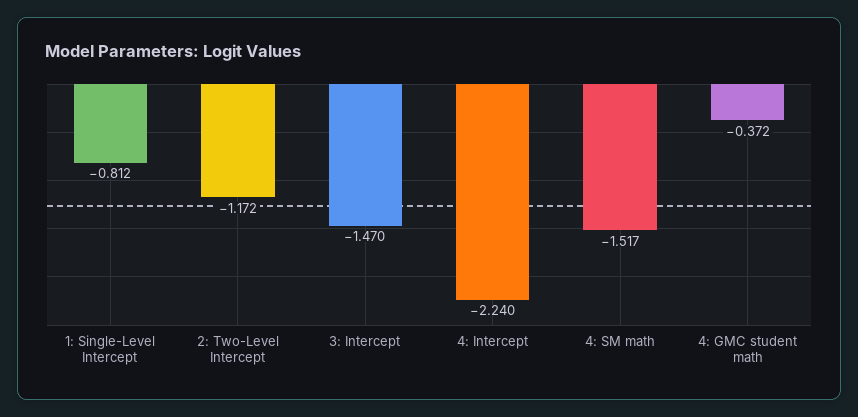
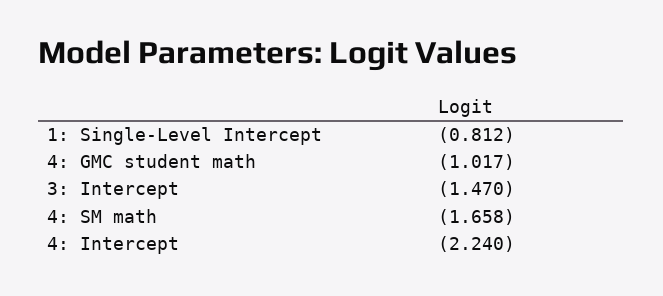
  {
    "1: Single-Level Intercept": -0.812,
-   "2: Two-Level Intercept": -1.172,
    "3: Intercept": -1.47,
    "4: Intercept": -2.24,
-   "4: SM math": -1.517,
+   "4: SM math": -1.658,
-   "4: GMC student math": -0.372
+   "4: GMC student math": -1.017
  }

